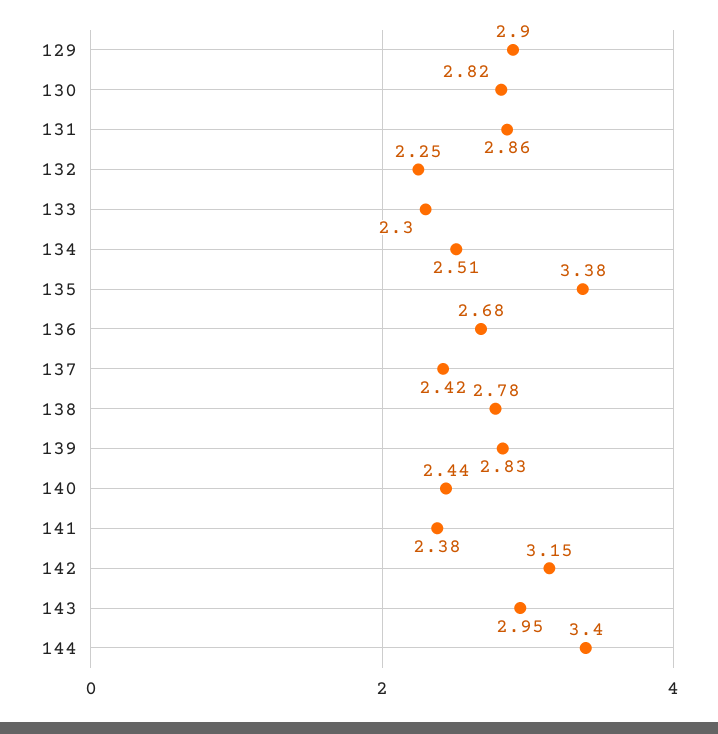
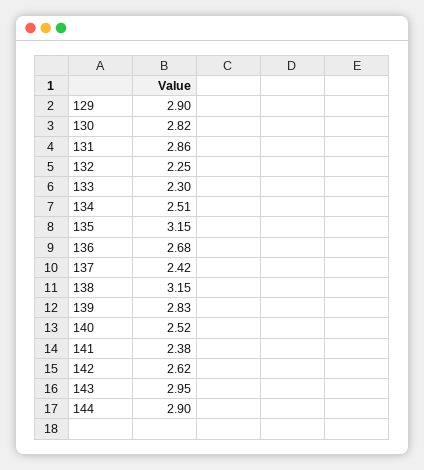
  {
    "129": 2.9,
    "130": 2.82,
    "131": 2.86,
    "132": 2.25,
    "133": 2.3,
    "134": 2.51,
-   "135": 3.38,
+   "135": 3.15,
    "136": 2.68,
    "137": 2.42,
-   "138": 2.78,
+   "138": 3.15,
    "139": 2.83,
-   "140": 2.44,
+   "140": 2.52,
    "141": 2.38,
-   "142": 3.15,
+   "142": 2.62,
    "143": 2.95,
-   "144": 3.4
+   "144": 2.9
  }

